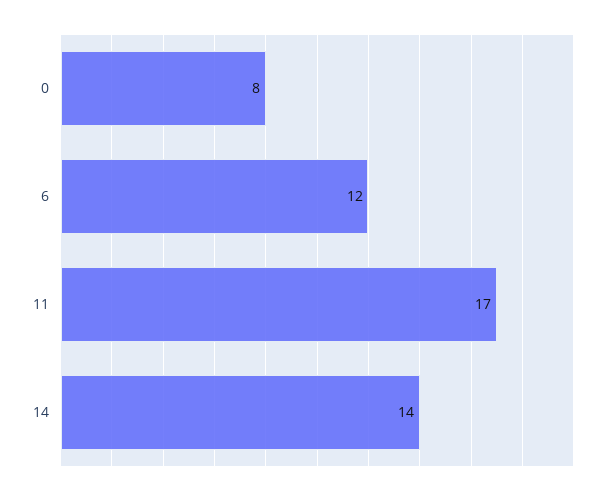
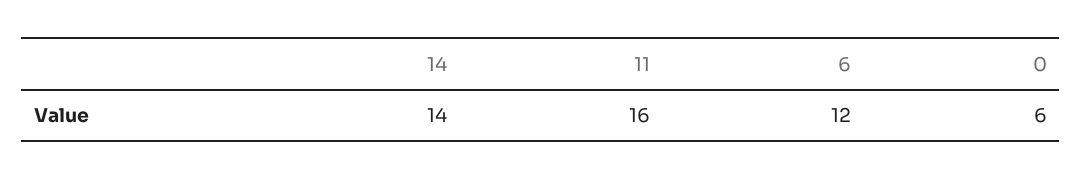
  {
-   "0": 8,
+   "0": 6,
    "6": 12,
-   "11": 17,
+   "11": 16,
    "14": 14
  }

